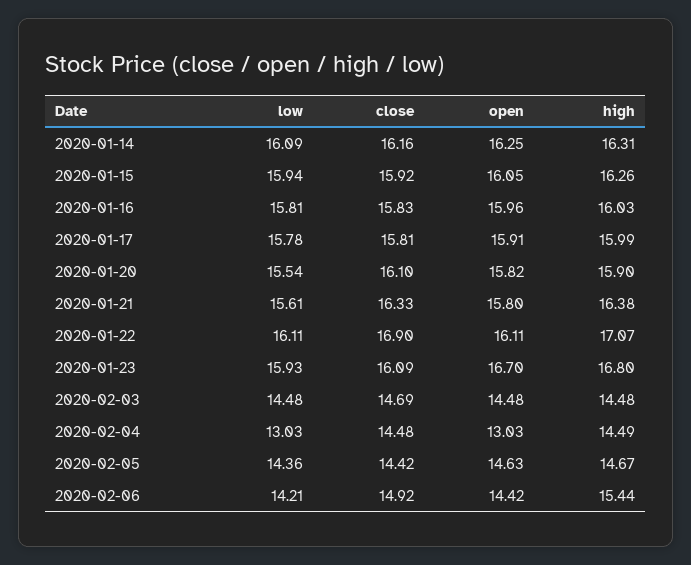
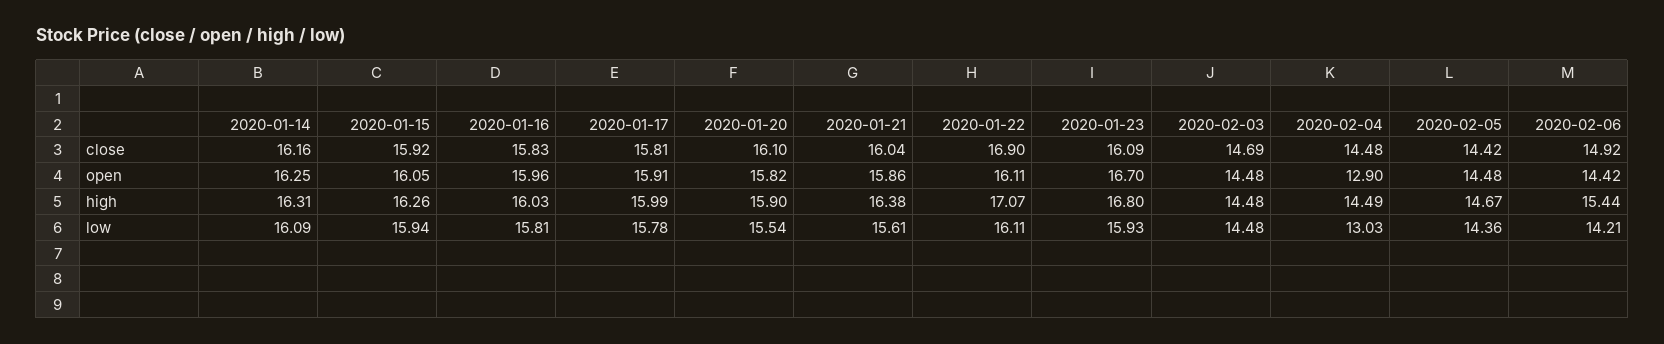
  {
    "low": {
      "2020-01-14": 16.09,
      "2020-01-15": 15.94,
      "2020-01-16": 15.81,
      "2020-01-17": 15.78,
      "2020-01-20": 15.54,
      "2020-01-21": 15.61,
      "2020-01-22": 16.11,
      "2020-01-23": 15.93,
      "2020-02-03": 14.48,
      "2020-02-04": 13.03,
      "2020-02-05": 14.36,
      "2020-02-06": 14.21
    },
    "close": {
      "2020-01-14": 16.16,
      "2020-01-15": 15.92,
      "2020-01-16": 15.83,
      "2020-01-17": 15.81,
      "2020-01-20": 16.1,
-     "2020-01-21": 16.33,
+     "2020-01-21": 16.04,
      "2020-01-22": 16.9,
      "2020-01-23": 16.09,
      "2020-02-03": 14.69,
      "2020-02-04": 14.48,
      "2020-02-05": 14.42,
      "2020-02-06": 14.92
    },
    "open": {
      "2020-01-14": 16.25,
      "2020-01-15": 16.05,
      "2020-01-16": 15.96,
      "2020-01-17": 15.91,
      "2020-01-20": 15.82,
-     "2020-01-21": 15.8,
+     "2020-01-21": 15.86,
      "2020-01-22": 16.11,
      "2020-01-23": 16.7,
      "2020-02-03": 14.48,
-     "2020-02-04": 13.03,
+     "2020-02-04": 12.9,
-     "2020-02-05": 14.63,
+     "2020-02-05": 14.48,
      "2020-02-06": 14.42
    },
    "high": {
      "2020-01-14": 16.31,
      "2020-01-15": 16.26,
      "2020-01-16": 16.03,
      "2020-01-17": 15.99,
      "2020-01-20": 15.9,
      "2020-01-21": 16.38,
      "2020-01-22": 17.07,
      "2020-01-23": 16.8,
      "2020-02-03": 14.48,
      "2020-02-04": 14.49,
      "2020-02-05": 14.67,
      "2020-02-06": 15.44
    }
  }

